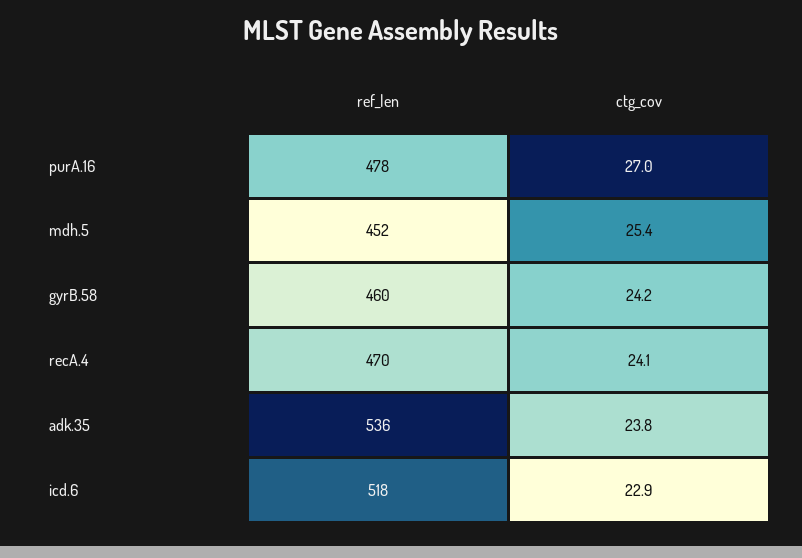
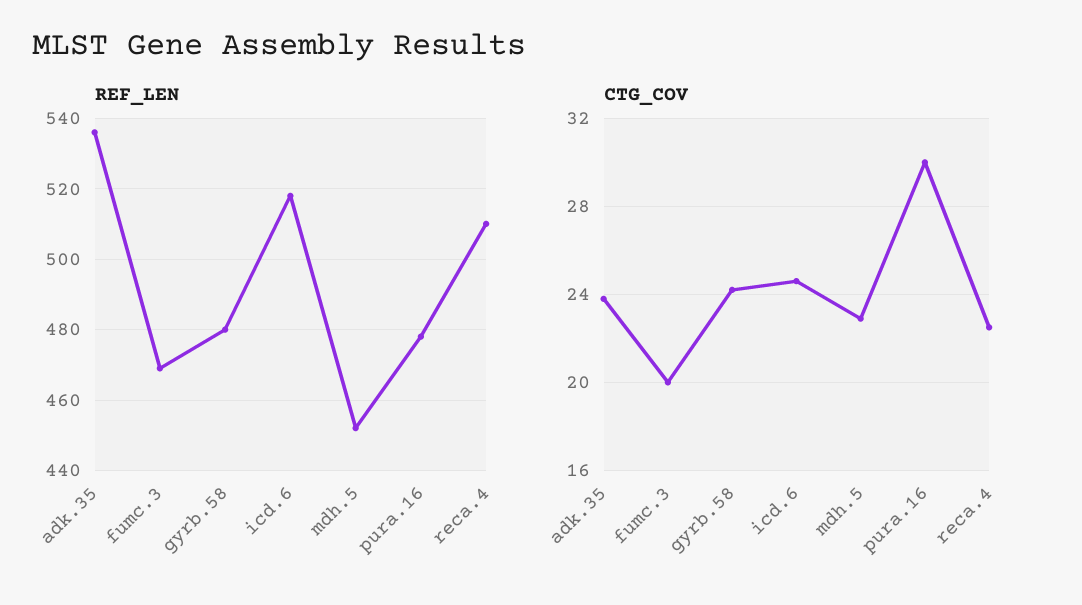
  {
    "ref_len": {
      "purA.16": 478,
      "mdh.5": 452,
-     "gyrB.58": 460,
+     "gyrB.58": 480,
-     "recA.4": 470,
+     "recA.4": 510,
      "adk.35": 536,
-     "icd.6": 518
+     "icd.6": 518,
+     "fumc.3": 470
    },
    "ctg_cov": {
-     "purA.16": 27,
+     "purA.16": 30,
-     "mdh.5": 25.4,
+     "mdh.5": 23,
      "gyrB.58": 24.2,
-     "recA.4": 24.1,
+     "recA.4": 22.5,
      "adk.35": 23.8,
-     "icd.6": 22.9
+     "icd.6": 24.5,
+     "fumc.3": 20
    }
  }

